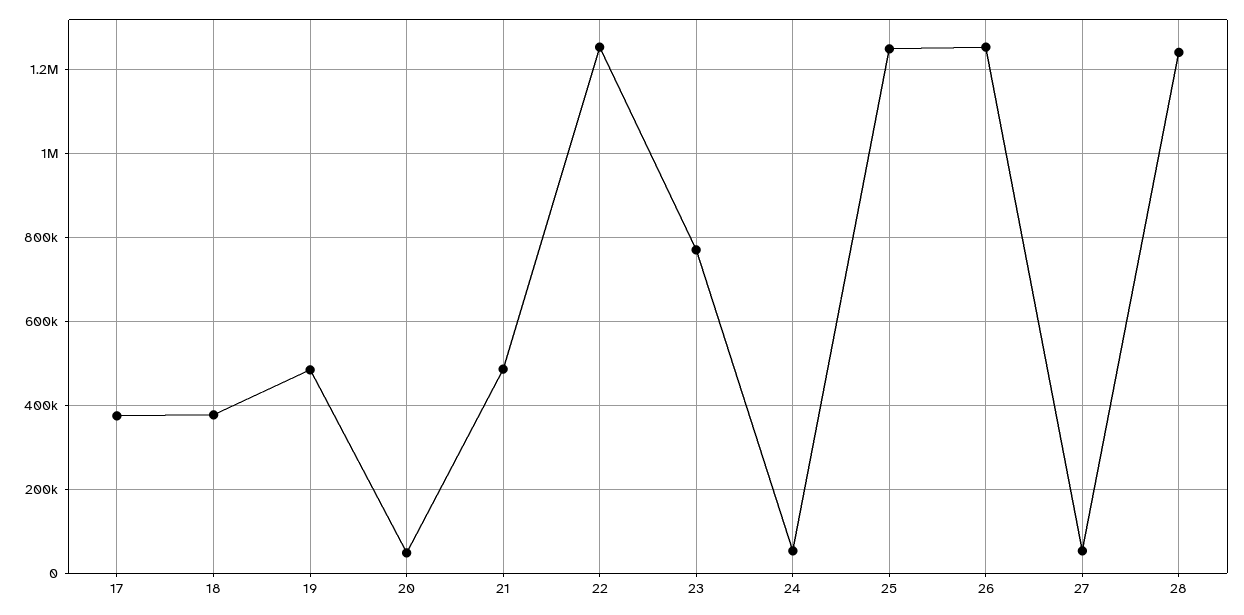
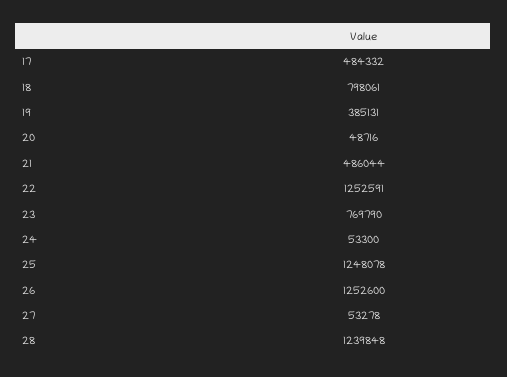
  {
-   "17": 380000,
+   "17": 484332,
-   "18": 380000,
+   "18": 798061,
-   "19": 480000,
+   "19": 385131,
    "20": 48716,
    "21": 486044,
    "22": 1252591,
    "23": 769790,
    "24": 53300,
    "25": 1248078,
    "26": 1252600,
    "27": 53278,
    "28": 1239848
  }

